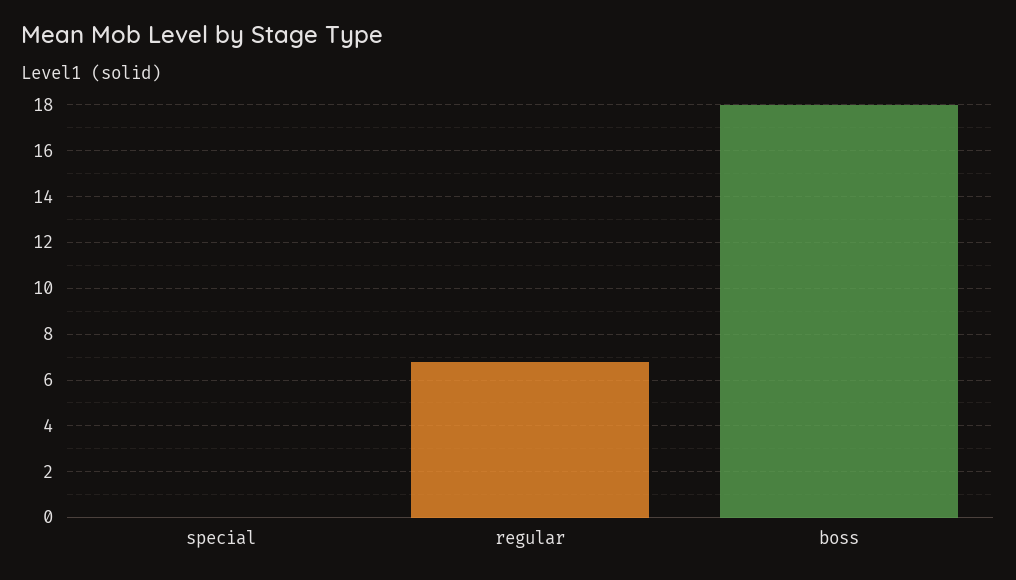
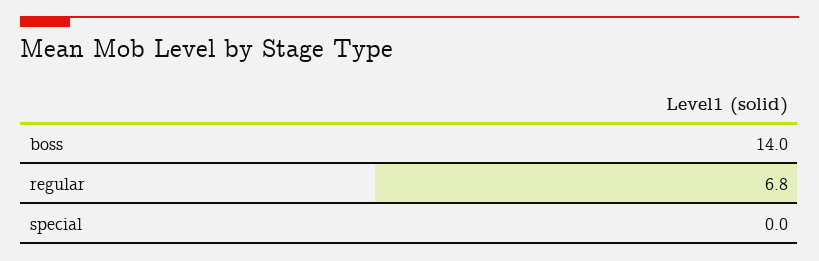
  {
    "special": 0,
    "regular": 6.8,
-   "boss": 18
+   "boss": 14
  }

